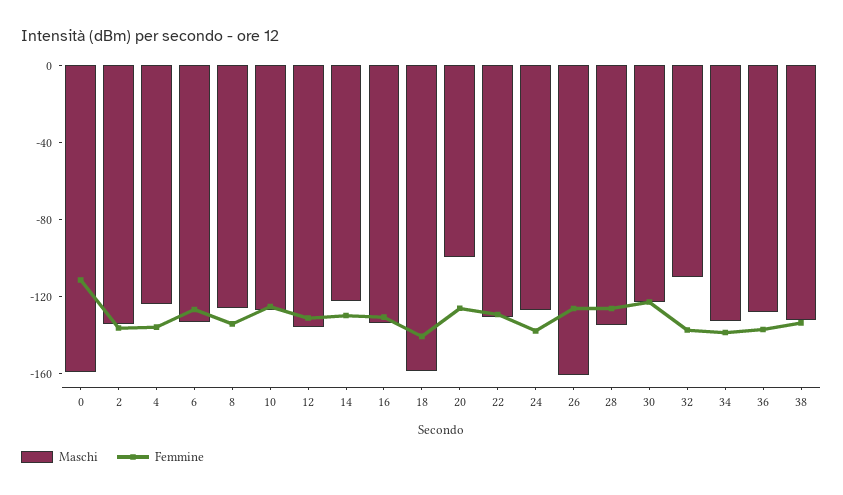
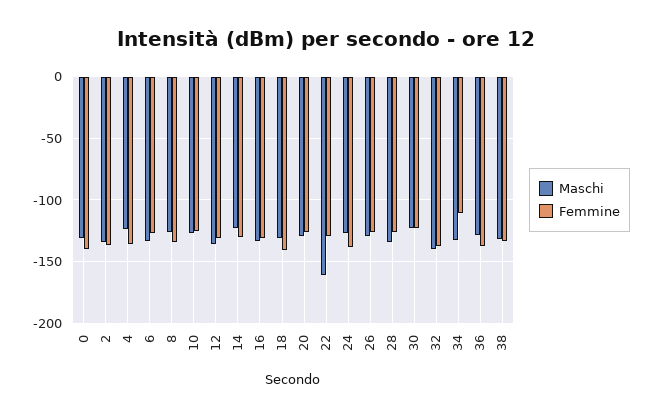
  {
    "Maschi": {
-     "0": -160,
+     "0": -130,
      "2": -135,
      "4": -125,
      "6": -135,
      "8": -125,
      "10": -125,
      "12": -135,
      "14": -125,
      "16": -135,
-     "18": -160,
+     "18": -130,
-     "20": -100,
+     "20": -130,
-     "22": -130,
+     "22": -160,
      "24": -125,
-     "26": -160,
+     "26": -130,
      "28": -135,
      "30": -125,
-     "32": -110,
+     "32": -140,
      "34": -135,
      "36": -130,
      "38": -130
    },
    "Femmine": {
-     "0": -110,
+     "0": -140,
      "2": -135,
      "4": -135,
      "6": -125,
      "8": -135,
      "10": -125,
      "12": -130,
      "14": -130,
      "16": -130,
      "18": -140,
      "20": -125,
      "22": -130,
      "24": -140,
      "26": -125,
      "28": -125,
      "30": -125,
      "32": -135,
-     "34": -140,
+     "34": -110,
      "36": -135,
      "38": -135
    }
  }

